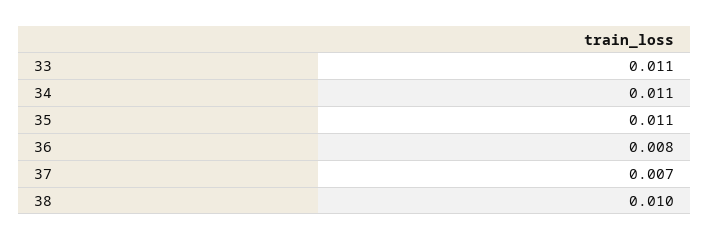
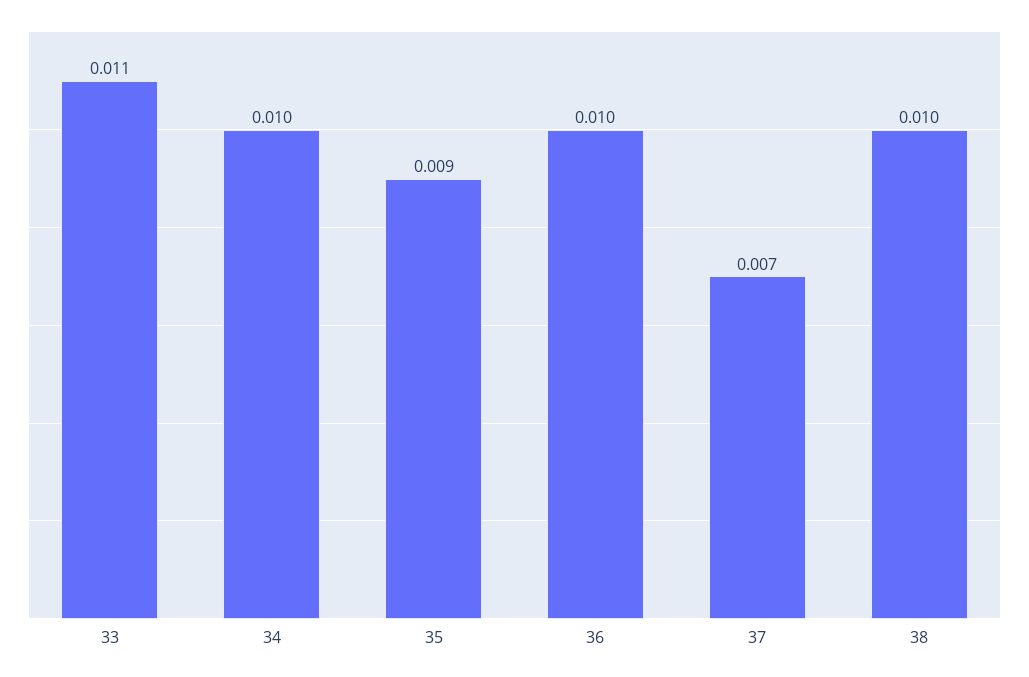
  {
    "33": 0.011,
-   "34": 0.011,
+   "34": 0.01,
-   "35": 0.011,
+   "35": 0.009,
-   "36": 0.008,
+   "36": 0.01,
    "37": 0.007,
    "38": 0.01
  }

